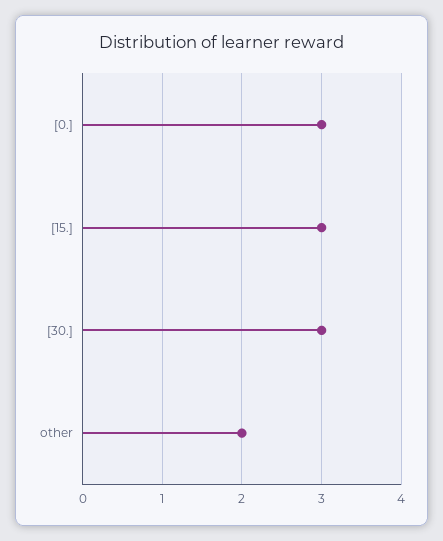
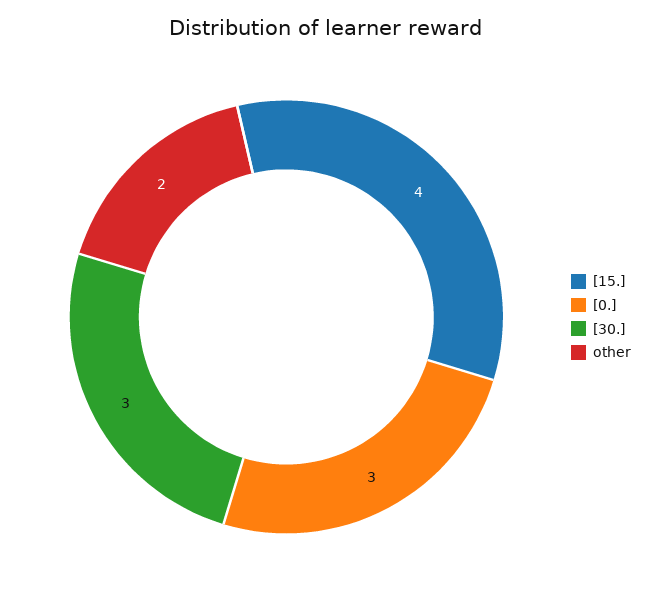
  {
    "[0.]": 3,
-   "[15.]": 3,
+   "[15.]": 4,
    "[30.]": 3,
    "other": 2
  }

